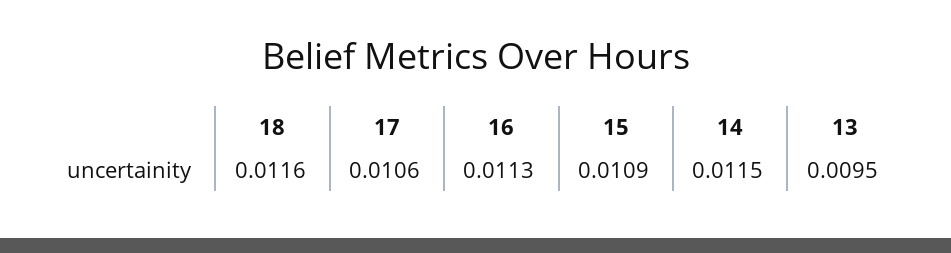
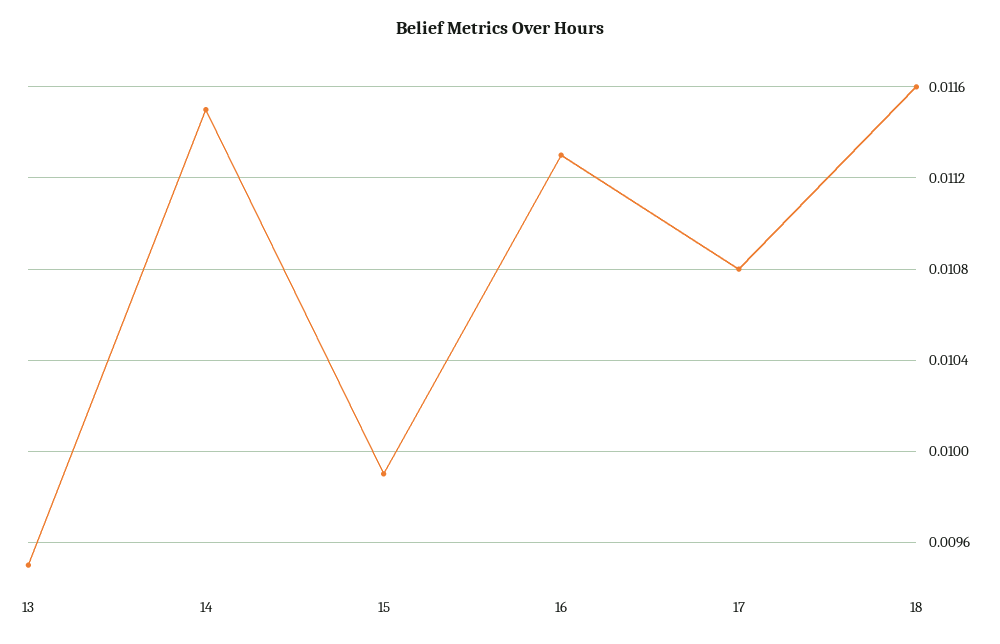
  {
    "18": 0.0116,
-   "17": 0.0106,
+   "17": 0.0108,
    "16": 0.0113,
-   "15": 0.0109,
+   "15": 0.0099,
    "14": 0.0115,
    "13": 0.0095
  }

